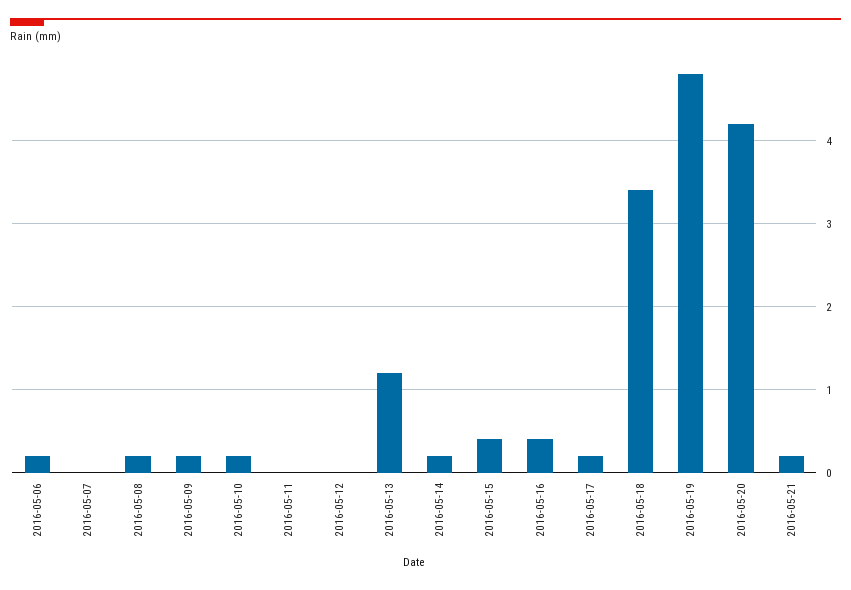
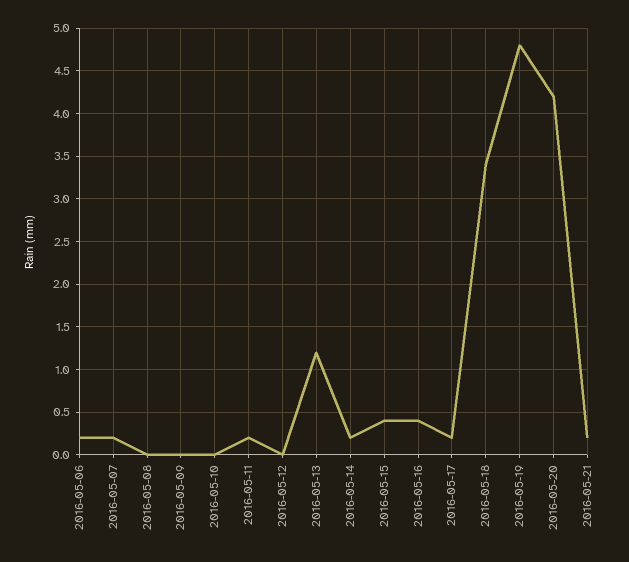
  {
    "2016-05-06": 0.2,
-   "2016-05-07": 0,
+   "2016-05-07": 0.2,
-   "2016-05-08": 0.2,
+   "2016-05-08": 0,
-   "2016-05-09": 0.2,
+   "2016-05-09": 0,
-   "2016-05-10": 0.2,
+   "2016-05-10": 0,
-   "2016-05-11": 0,
+   "2016-05-11": 0.2,
    "2016-05-12": 0,
    "2016-05-13": 1.2,
    "2016-05-14": 0.2,
    "2016-05-15": 0.4,
    "2016-05-16": 0.4,
    "2016-05-17": 0.2,
    "2016-05-18": 3.4,
    "2016-05-19": 4.8,
    "2016-05-20": 4.2,
    "2016-05-21": 0.2
  }

